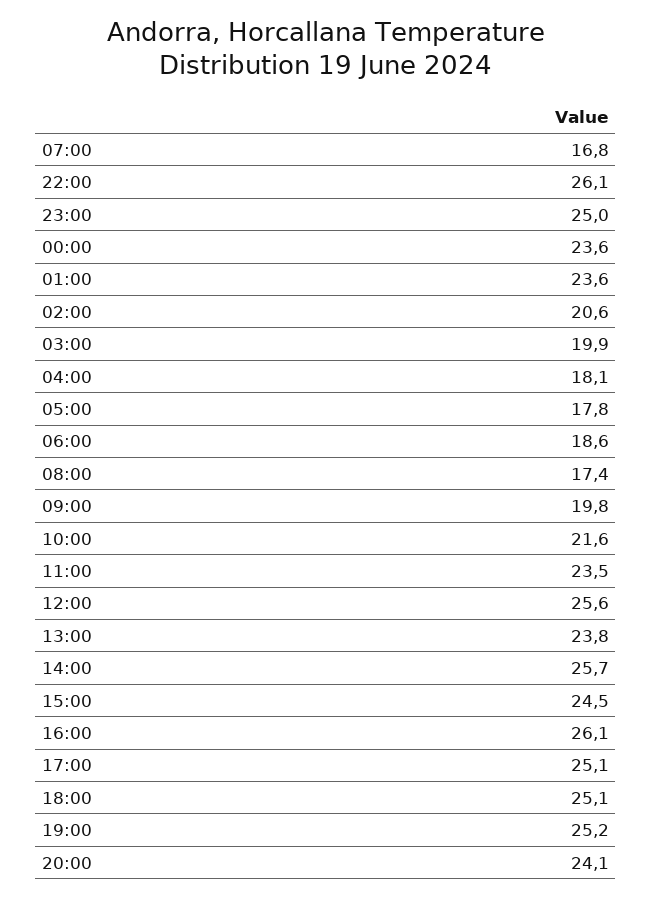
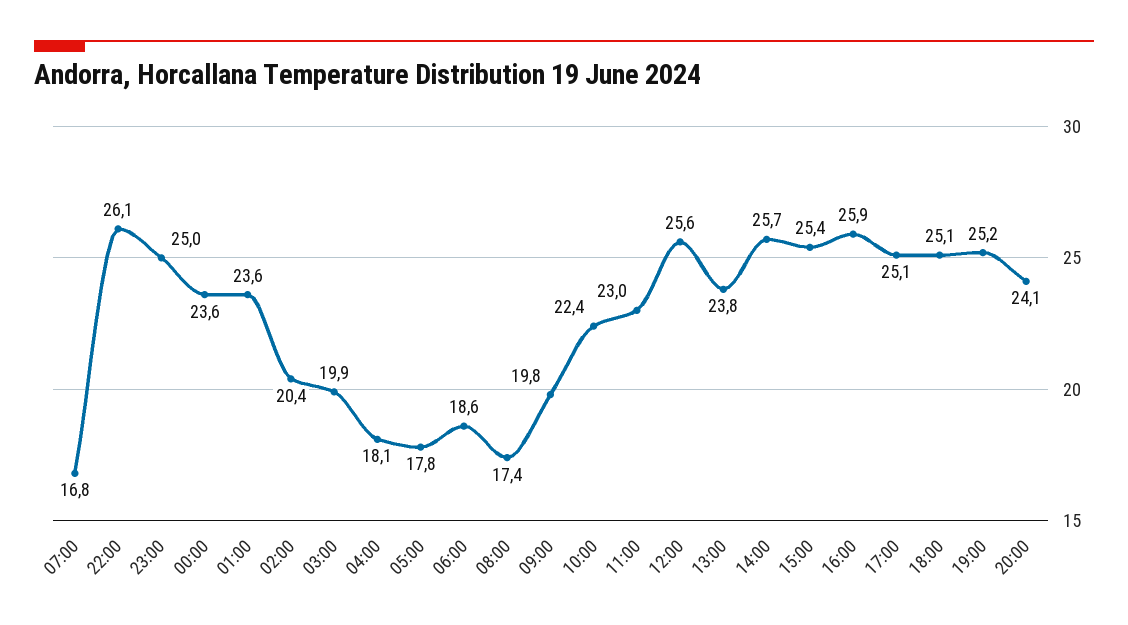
  {
    "07:00": 16.8,
    "22:00": 26.1,
    "23:00": 25,
    "00:00": 23.6,
    "01:00": 23.6,
-   "02:00": 20.6,
+   "02:00": 20.4,
    "03:00": 19.9,
    "04:00": 18.1,
    "05:00": 17.8,
    "06:00": 18.6,
    "08:00": 17.4,
    "09:00": 19.8,
-   "10:00": 21.6,
+   "10:00": 22.4,
-   "11:00": 23.5,
+   "11:00": 23,
    "12:00": 25.6,
    "13:00": 23.8,
    "14:00": 25.7,
-   "15:00": 24.5,
+   "15:00": 25.4,
-   "16:00": 26.1,
+   "16:00": 25.9,
    "17:00": 25.1,
    "18:00": 25.1,
    "19:00": 25.2,
    "20:00": 24.1
  }

